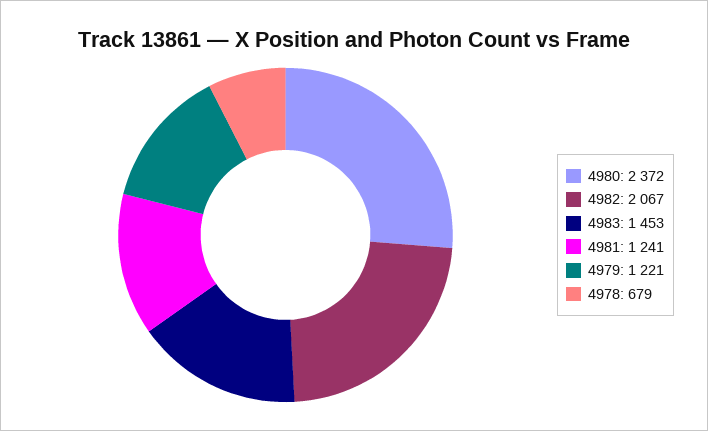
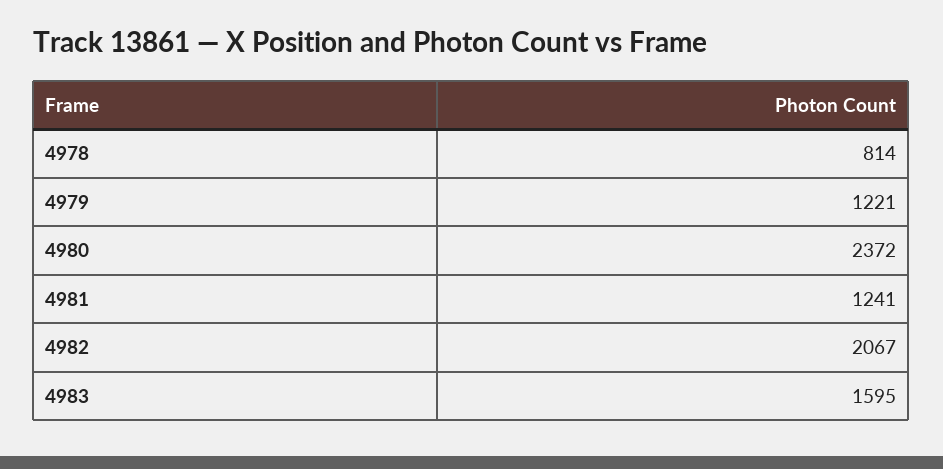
  {
    "4980": 2372,
    "4982": 2067,
-   "4983": 1453,
+   "4983": 1595,
    "4981": 1241,
    "4979": 1221,
-   "4978": 679
+   "4978": 814
  }

